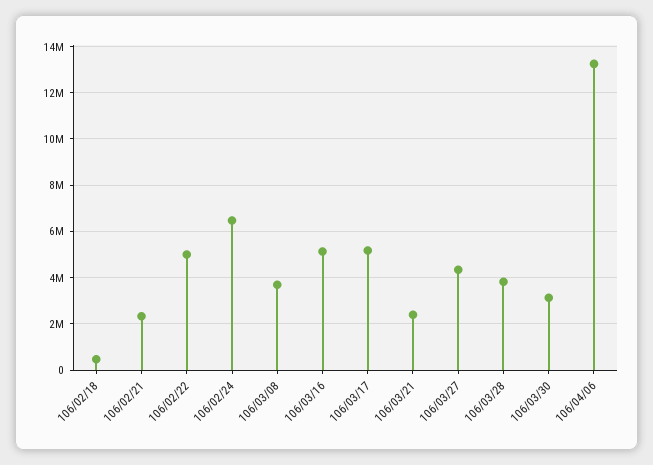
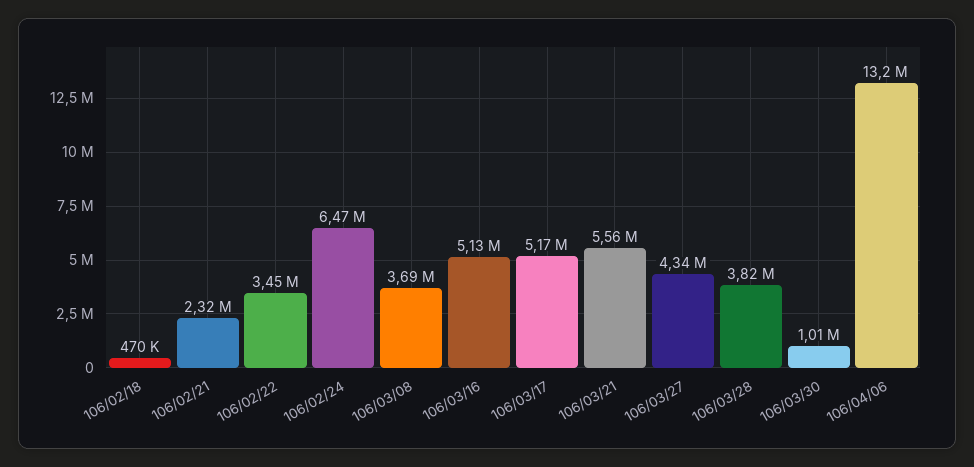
  {
    "106/02/18": 470000,
    "106/02/21": 2320000,
-   "106/02/22": 5000000,
+   "106/02/22": 3450000,
    "106/02/24": 6470000,
    "106/03/08": 3690000,
    "106/03/16": 5130000,
    "106/03/17": 5170000,
-   "106/03/21": 2500000,
+   "106/03/21": 5560000,
    "106/03/27": 4340000,
    "106/03/28": 3820000,
-   "106/03/30": 3000000,
+   "106/03/30": 1010000,
    "106/04/06": 13200000
  }

